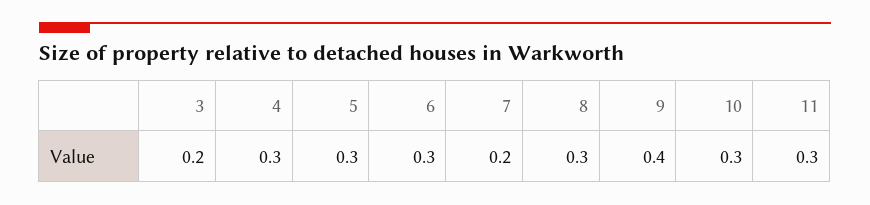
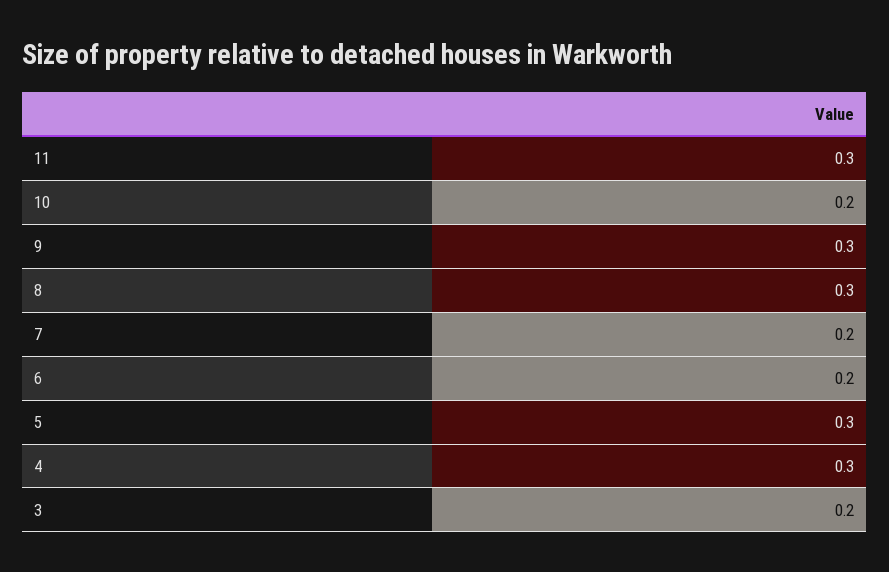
  {
    "3": 0.2,
    "4": 0.3,
    "5": 0.3,
-   "6": 0.3,
+   "6": 0.2,
    "7": 0.2,
    "8": 0.3,
-   "9": 0.4,
+   "9": 0.3,
-   "10": 0.3,
+   "10": 0.2,
    "11": 0.3
  }

